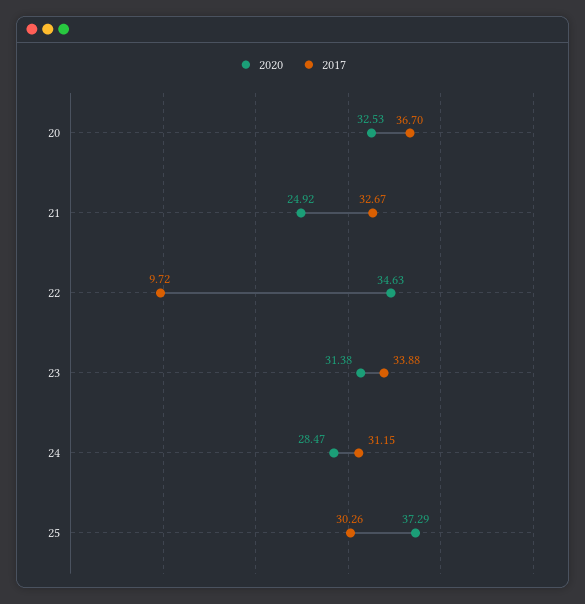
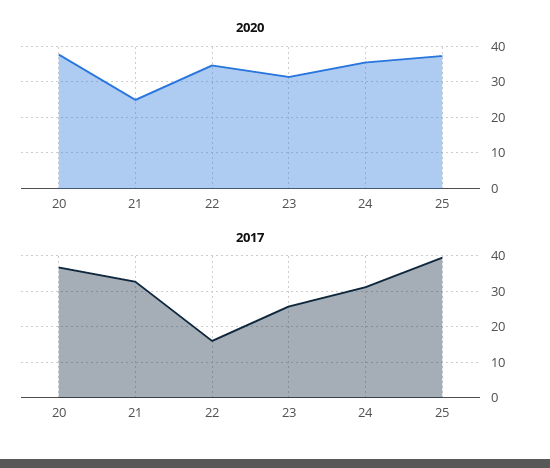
  {
    "2020": {
-     "20": 32.53,
+     "20": 38,
      "21": 24.92,
      "22": 34.63,
      "23": 31.38,
-     "24": 28.47,
+     "24": 36,
      "25": 37.29
    },
    "2017": {
      "20": 36.7,
      "21": 32.67,
-     "22": 9.72,
+     "22": 16,
-     "23": 33.88,
+     "23": 26,
      "24": 31.15,
-     "25": 30.26
+     "25": 40
    }
  }

